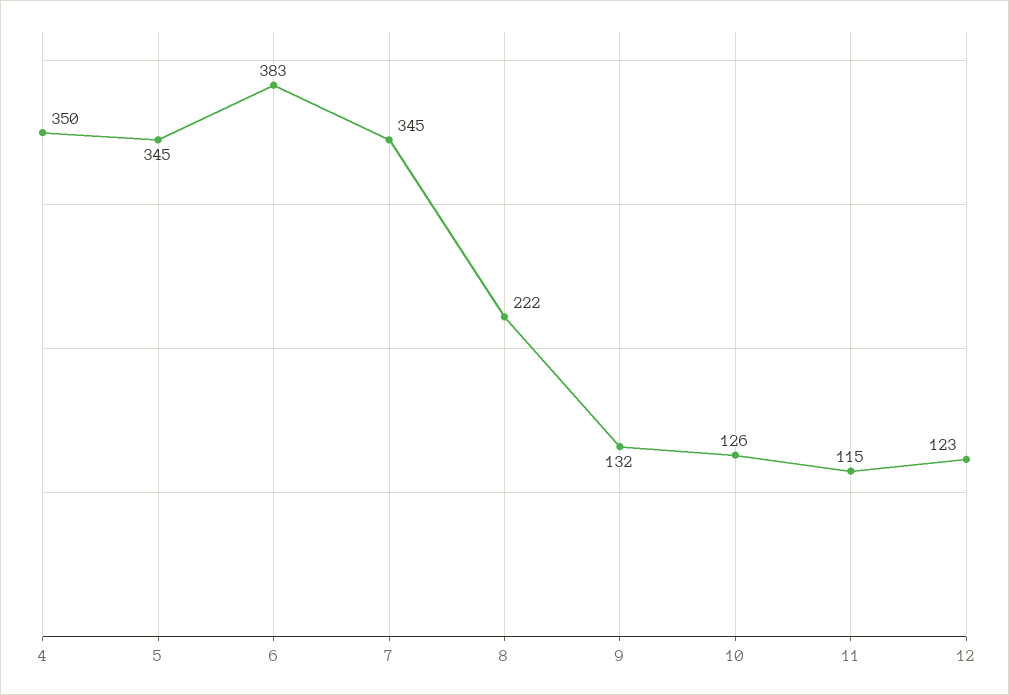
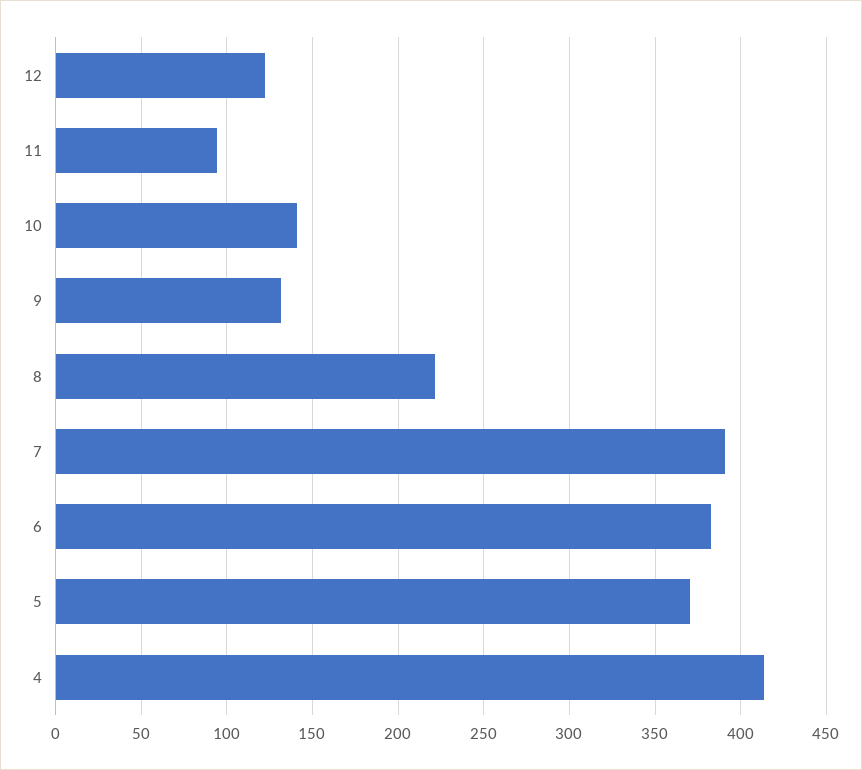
  {
-   "4": 350,
+   "4": 415,
-   "5": 345,
+   "5": 370,
    "6": 383,
-   "7": 345,
+   "7": 390,
    "8": 222,
    "9": 132,
-   "10": 126,
+   "10": 140,
-   "11": 115,
+   "11": 95,
    "12": 123
  }

